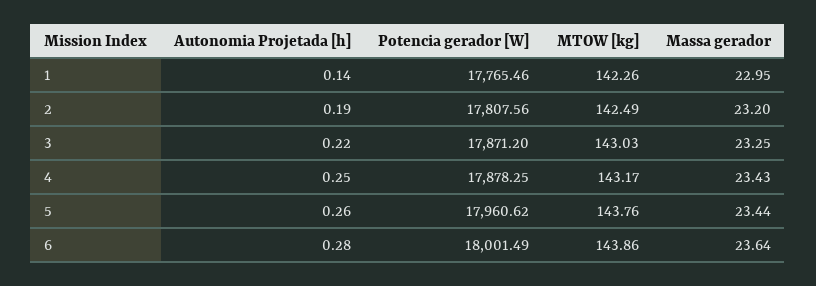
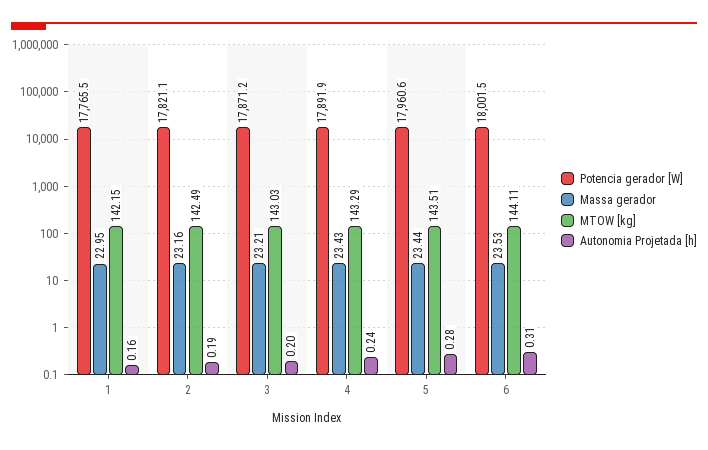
  {
    "Autonomia Projetada [h]": {
-     "1": 0.14,
+     "1": 0.16,
      "2": 0.19,
-     "3": 0.22,
+     "3": 0.2,
-     "4": 0.25,
+     "4": 0.24,
-     "5": 0.26,
+     "5": 0.28,
-     "6": 0.28
+     "6": 0.31
    },
    "Potencia gerador [W]": {
      "1": 17765.46,
-     "2": 17807.56,
+     "2": 17821.1,
      "3": 17871.2,
-     "4": 17878.25,
+     "4": 17891.9,
      "5": 17960.62,
      "6": 18001.49
    },
    "MTOW [kg]": {
-     "1": 142.26,
+     "1": 142.15,
      "2": 142.49,
      "3": 143.03,
-     "4": 143.17,
+     "4": 143.29,
-     "5": 143.76,
+     "5": 143.51,
-     "6": 143.86
+     "6": 144.11
    },
    "Massa gerador": {
      "1": 22.95,
-     "2": 23.2,
+     "2": 23.16,
-     "3": 23.25,
+     "3": 23.21,
      "4": 23.43,
      "5": 23.44,
-     "6": 23.64
+     "6": 23.53
    }
  }

